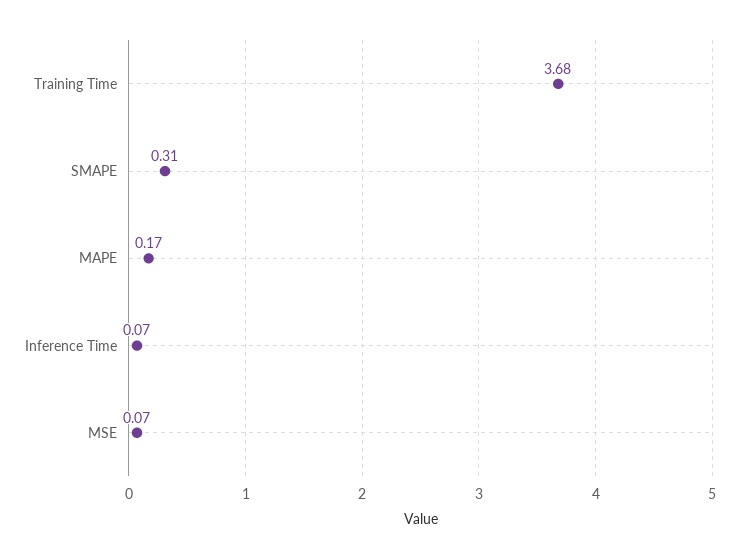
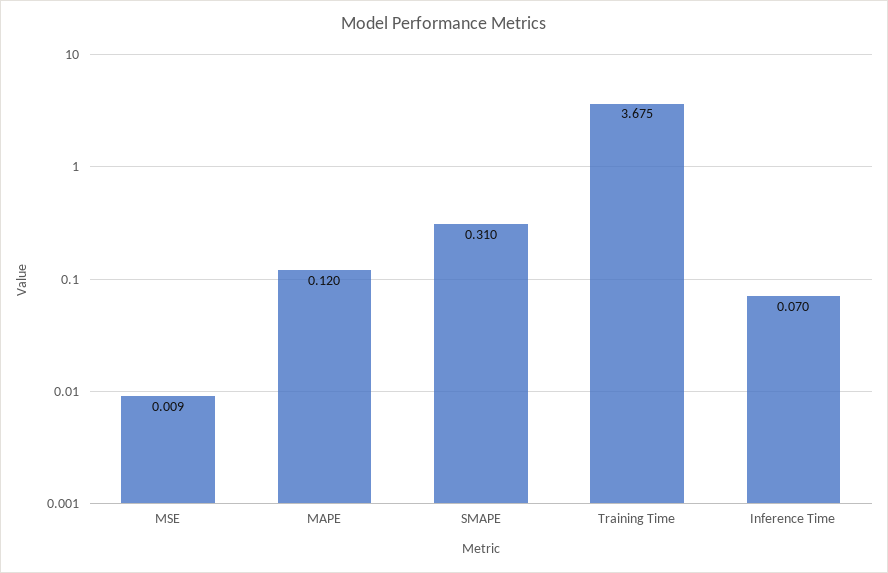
  {
    "Training Time": 3.675,
    "SMAPE": 0.31,
-   "MAPE": 0.17,
+   "MAPE": 0.12,
    "Inference Time": 0.07,
-   "MSE": 0.07
+   "MSE": 0.009
  }

